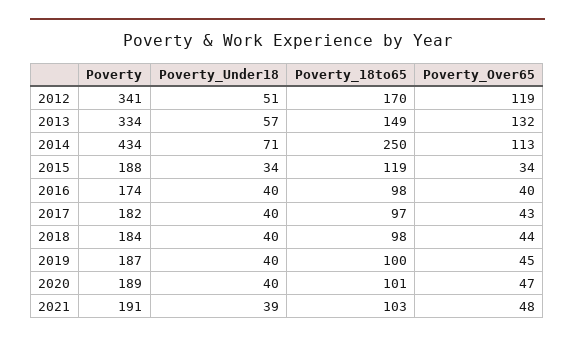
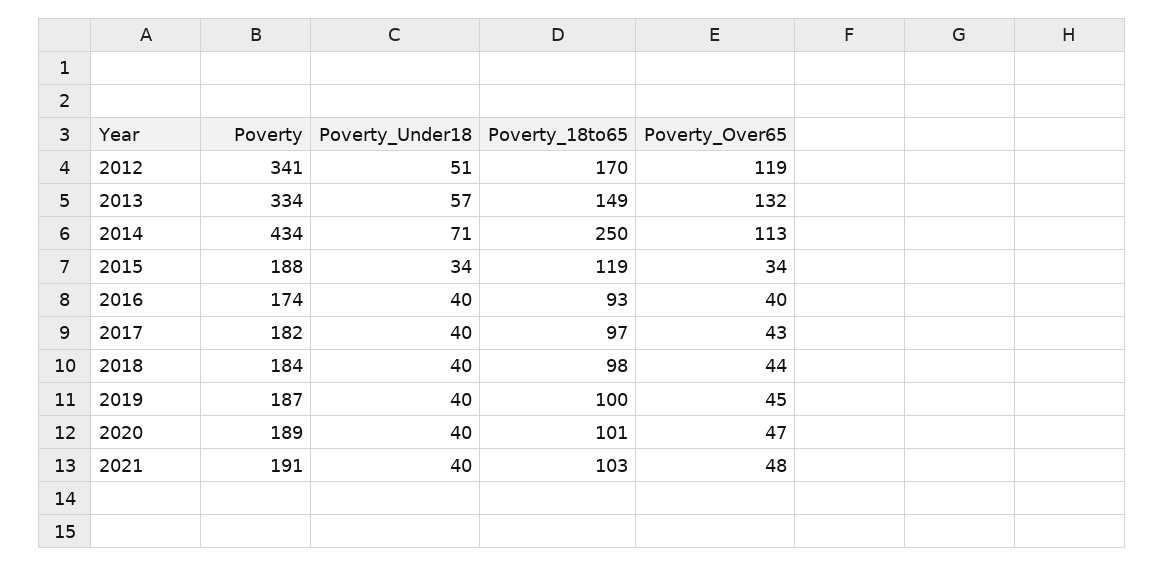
  {
    "Poverty": {
      "2012": 341,
      "2013": 334,
      "2014": 434,
      "2015": 188,
      "2016": 174,
      "2017": 182,
      "2018": 184,
      "2019": 187,
      "2020": 189,
      "2021": 191
    },
    "Poverty_Under18": {
      "2012": 51,
      "2013": 57,
      "2014": 71,
      "2015": 34,
      "2016": 40,
      "2017": 40,
      "2018": 40,
      "2019": 40,
      "2020": 40,
-     "2021": 39
+     "2021": 40
    },
    "Poverty_18to65": {
      "2012": 170,
      "2013": 149,
      "2014": 250,
      "2015": 119,
-     "2016": 98,
+     "2016": 93,
      "2017": 97,
      "2018": 98,
      "2019": 100,
      "2020": 101,
      "2021": 103
    },
    "Poverty_Over65": {
      "2012": 119,
      "2013": 132,
      "2014": 113,
      "2015": 34,
      "2016": 40,
      "2017": 43,
      "2018": 44,
      "2019": 45,
      "2020": 47,
      "2021": 48
    }
  }

